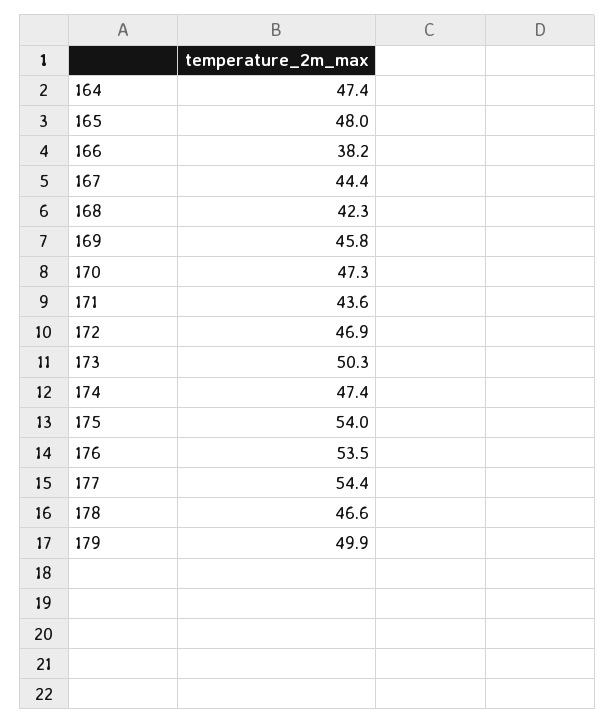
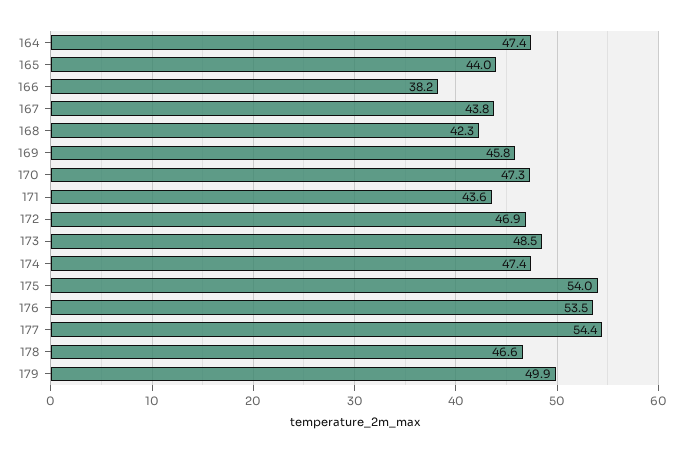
  {
    "164": 47.4,
-   "165": 48,
+   "165": 44,
    "166": 38.2,
-   "167": 44.4,
+   "167": 43.8,
    "168": 42.3,
    "169": 45.8,
    "170": 47.3,
    "171": 43.6,
    "172": 46.9,
-   "173": 50.3,
+   "173": 48.5,
    "174": 47.4,
    "175": 54,
    "176": 53.5,
    "177": 54.4,
    "178": 46.6,
    "179": 49.9
  }

